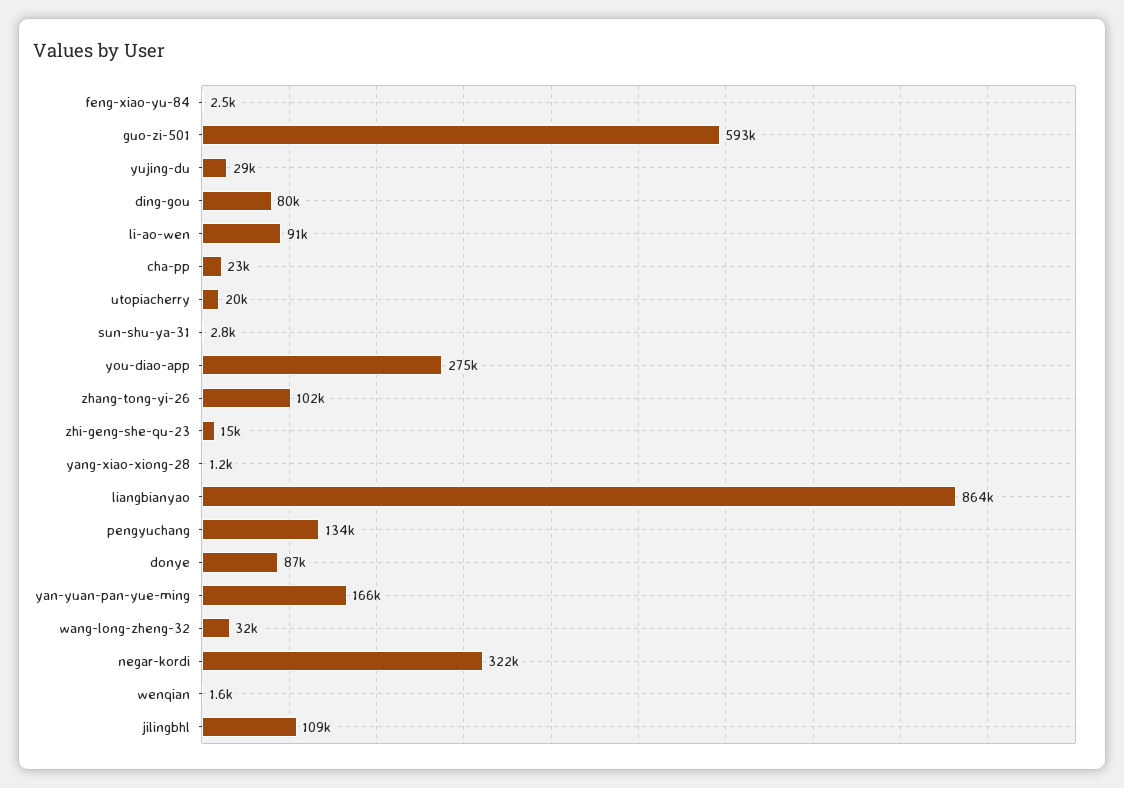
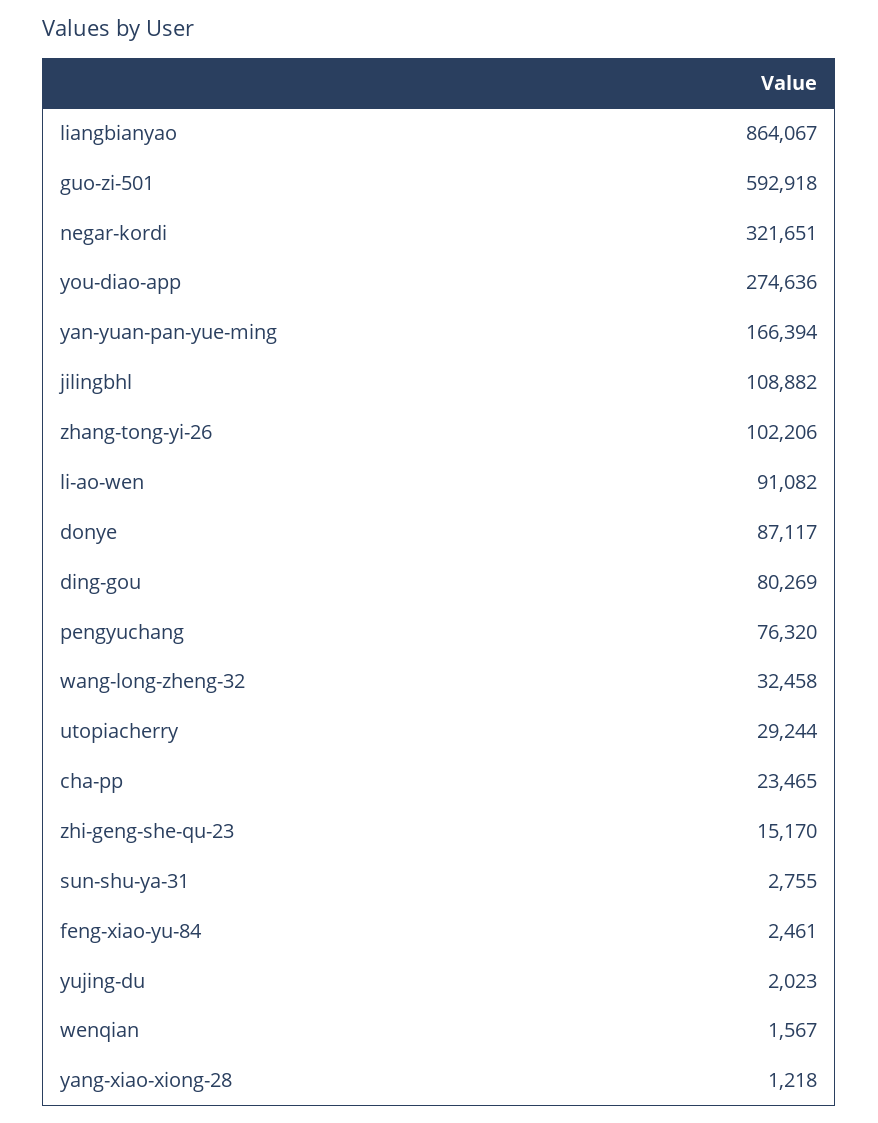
  {
    "feng-xiao-yu-84": 2461,
    "guo-zi-501": 592918,
-   "yujing-du": 29000,
+   "yujing-du": 2023,
    "ding-gou": 80269,
    "li-ao-wen": 91082,
    "cha-pp": 23465,
-   "utopiacherry": 20000,
+   "utopiacherry": 29244,
    "sun-shu-ya-31": 2755,
    "you-diao-app": 274636,
    "zhang-tong-yi-26": 102206,
    "zhi-geng-she-qu-23": 15170,
    "yang-xiao-xiong-28": 1218,
    "liangbianyao": 864067,
-   "pengyuchang": 134000,
+   "pengyuchang": 76320,
    "donye": 87117,
    "yan-yuan-pan-yue-ming": 166394,
    "wang-long-zheng-32": 32458,
    "negar-kordi": 321651,
    "wenqian": 1567,
    "jilingbhl": 108882
  }

